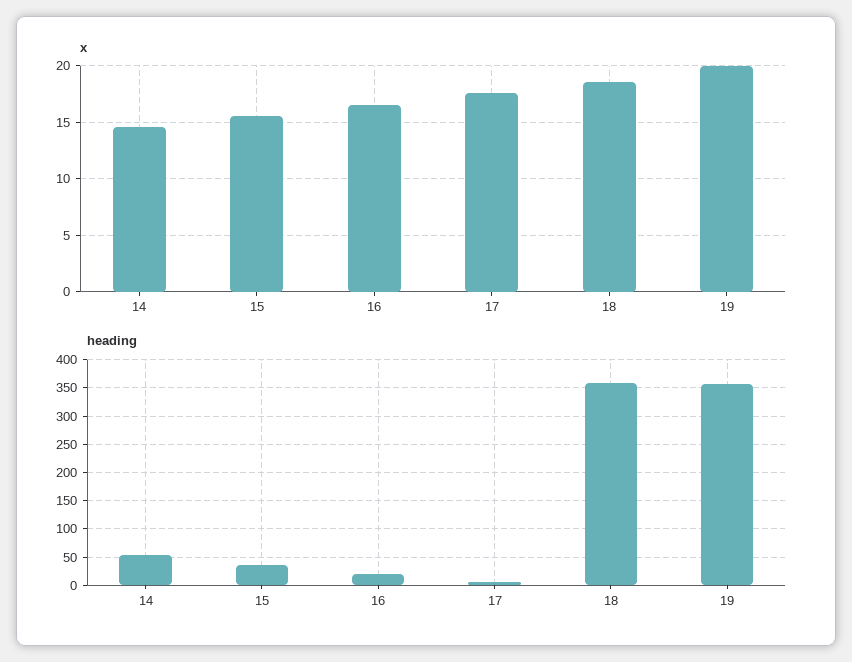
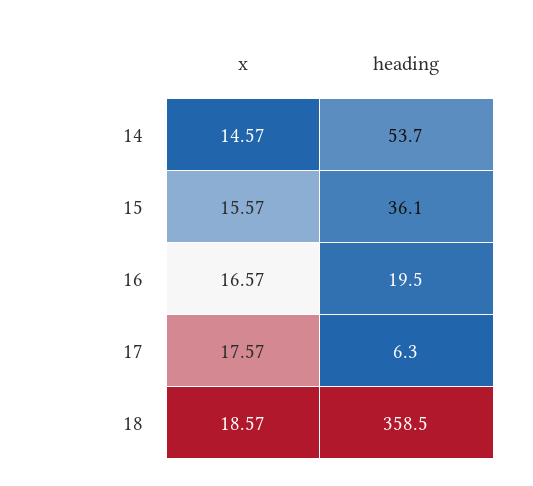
  {
    "x": {
      "14": 14.57,
      "15": 15.57,
      "16": 16.57,
      "17": 17.57,
-     "18": 18.57,
+     "18": 18.57
-     "19": 20
    },
    "heading": {
      "14": 53.7,
      "15": 36.1,
      "16": 19.5,
      "17": 6.3,
-     "18": 358.5,
+     "18": 358.5
-     "19": 350
    }
  }

